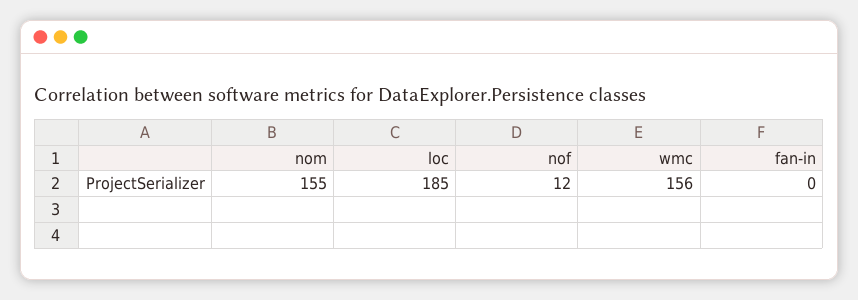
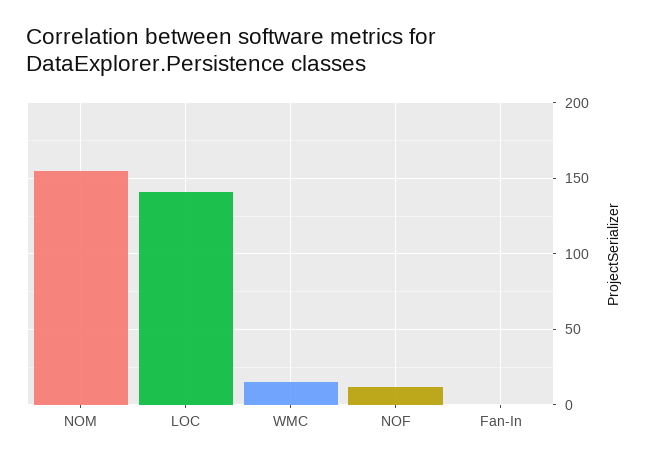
  {
    "nom": 155,
-   "loc": 185,
+   "loc": 140,
    "nof": 12,
-   "wmc": 156,
+   "wmc": 15,
    "fan-in": 0
  }

